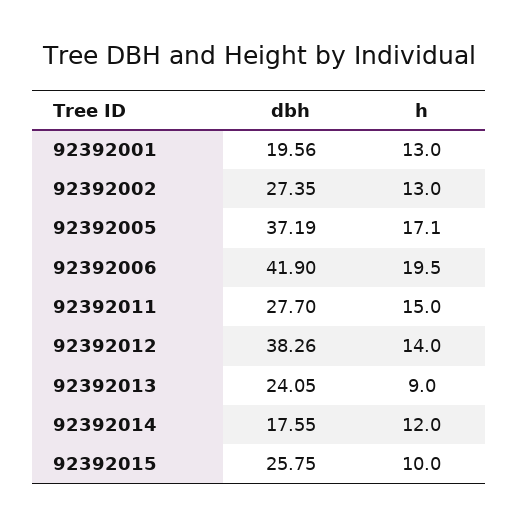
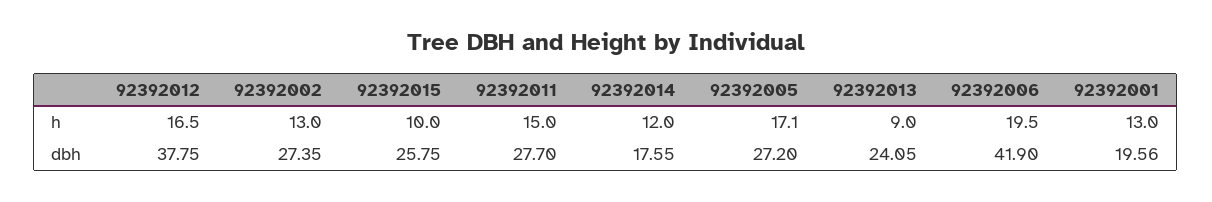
  {
    "dbh": {
      "92392001": 19.56,
      "92392002": 27.35,
-     "92392005": 37.19,
+     "92392005": 27.2,
      "92392006": 41.9,
      "92392011": 27.7,
-     "92392012": 38.26,
+     "92392012": 37.75,
      "92392013": 24.05,
      "92392014": 17.55,
      "92392015": 25.75
    },
    "h": {
      "92392001": 13,
      "92392002": 13,
      "92392005": 17.1,
      "92392006": 19.5,
      "92392011": 15,
-     "92392012": 14,
+     "92392012": 16.5,
      "92392013": 9,
      "92392014": 12,
      "92392015": 10
    }
  }

